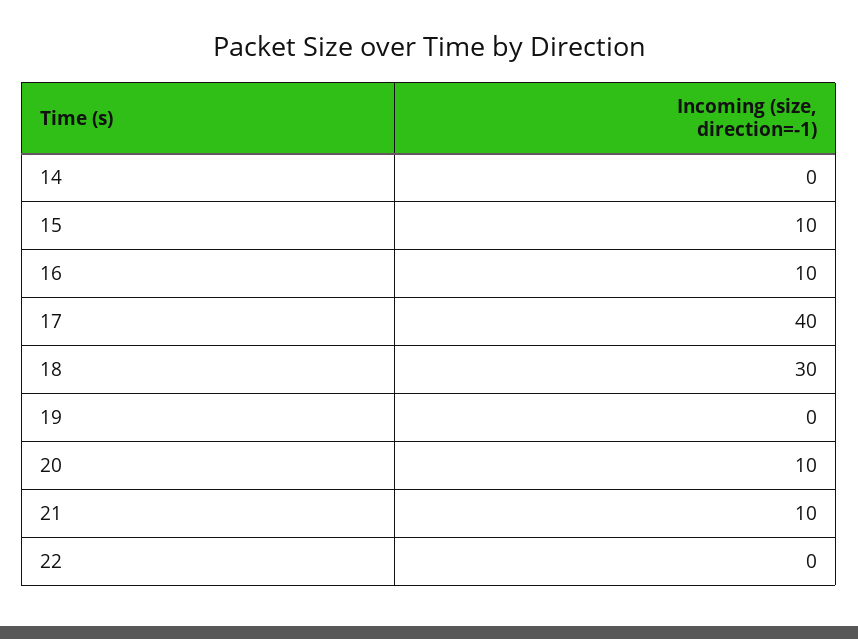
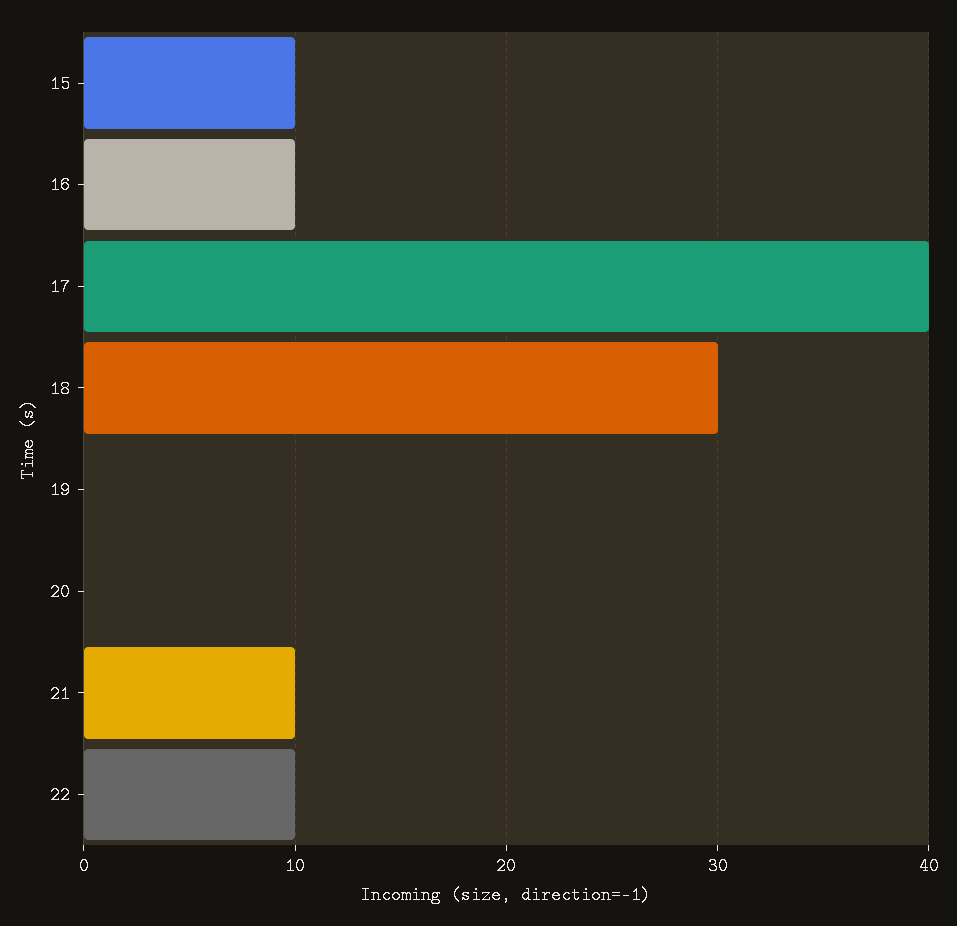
  {
-   "14": 0,
    "15": 10,
    "16": 10,
    "17": 40,
    "18": 30,
    "19": 0,
-   "20": 10,
+   "20": 0,
    "21": 10,
-   "22": 0
+   "22": 10
  }

